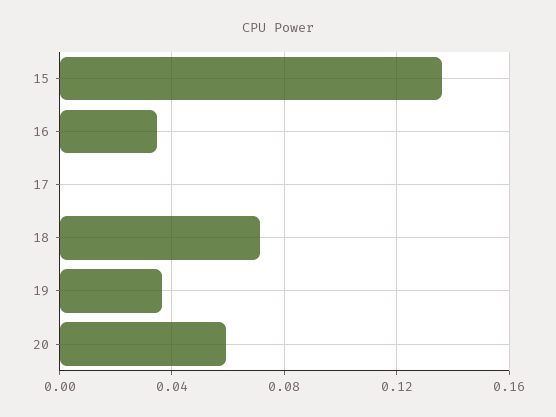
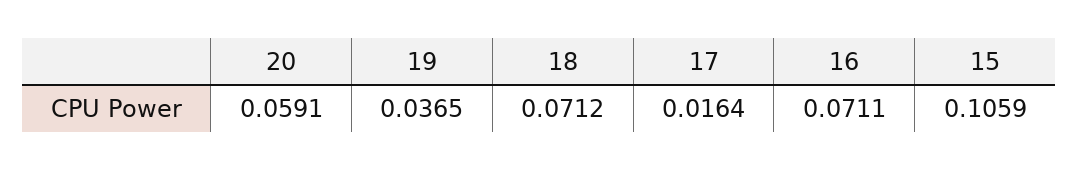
  {
-   "15": 0.135,
+   "15": 0.1059,
-   "16": 0.035,
+   "16": 0.0711,
-   "17": 0,
+   "17": 0.0164,
    "18": 0.0712,
    "19": 0.0365,
    "20": 0.0591
  }

